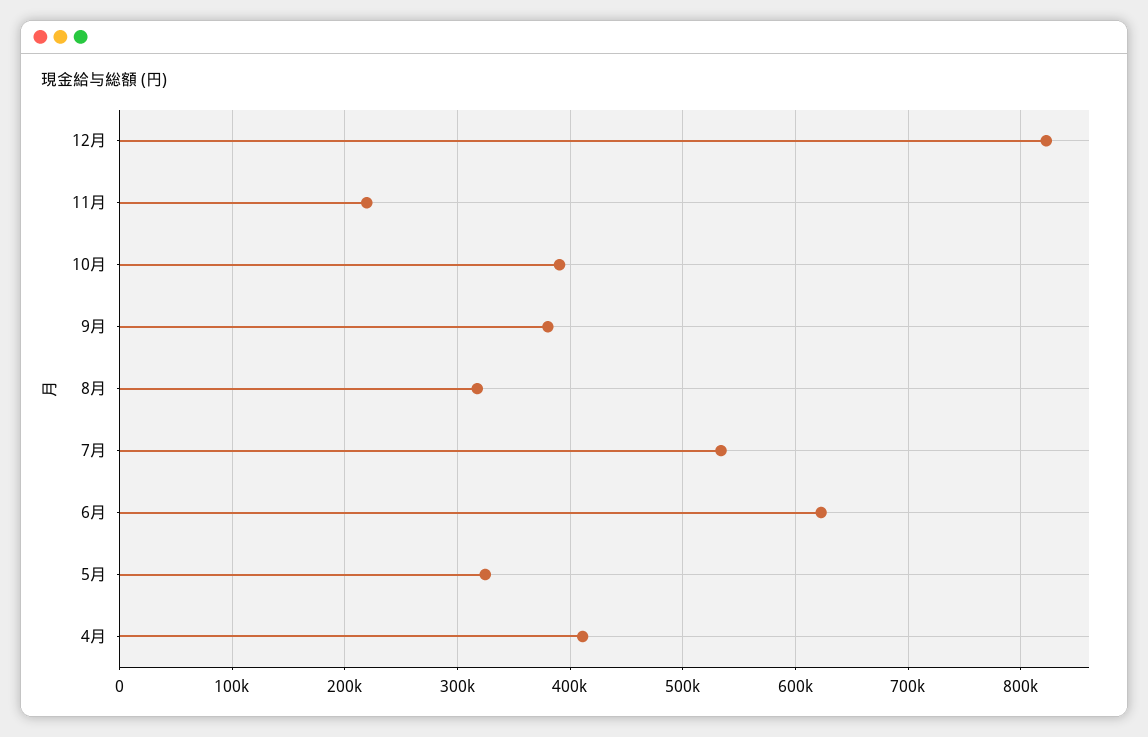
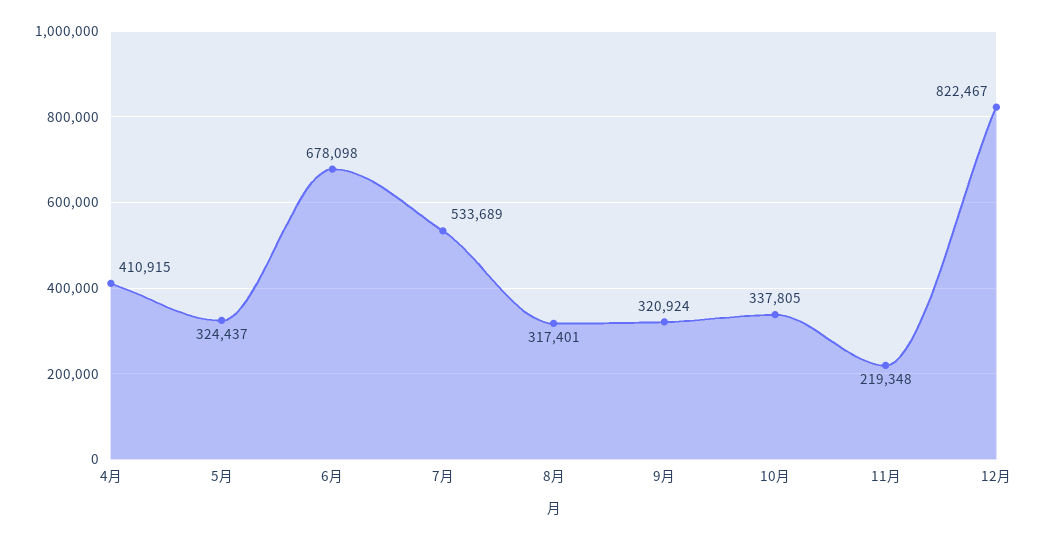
  {
    "12月": 822467,
    "11月": 219348,
-   "10月": 390000,
+   "10月": 337805,
-   "9月": 380000,
+   "9月": 320924,
    "8月": 317401,
    "7月": 533689,
-   "6月": 620000,
+   "6月": 678098,
    "5月": 324437,
    "4月": 410915
  }

